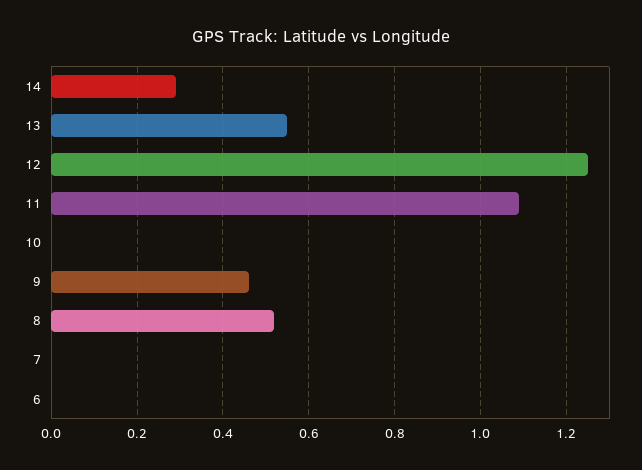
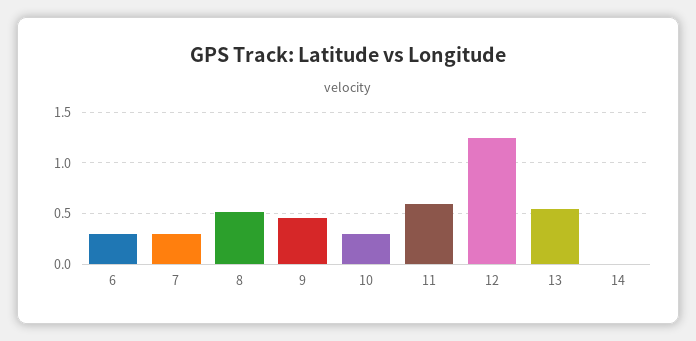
  {
-   "14": 0.3,
+   "14": 0,
    "13": 0.55,
    "12": 1.25,
-   "11": 1.1,
+   "11": 0.6,
-   "10": 0,
+   "10": 0.3,
    "9": 0.45,
    "8": 0.5,
-   "7": 0,
+   "7": 0.3,
-   "6": 0
+   "6": 0.3
  }

